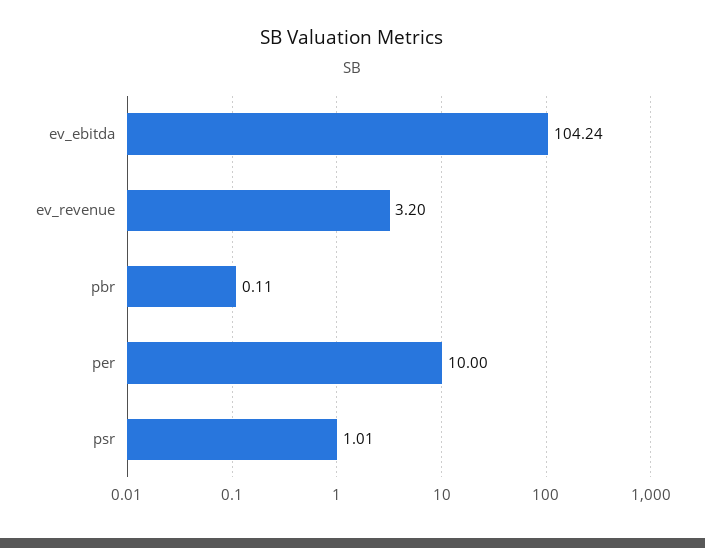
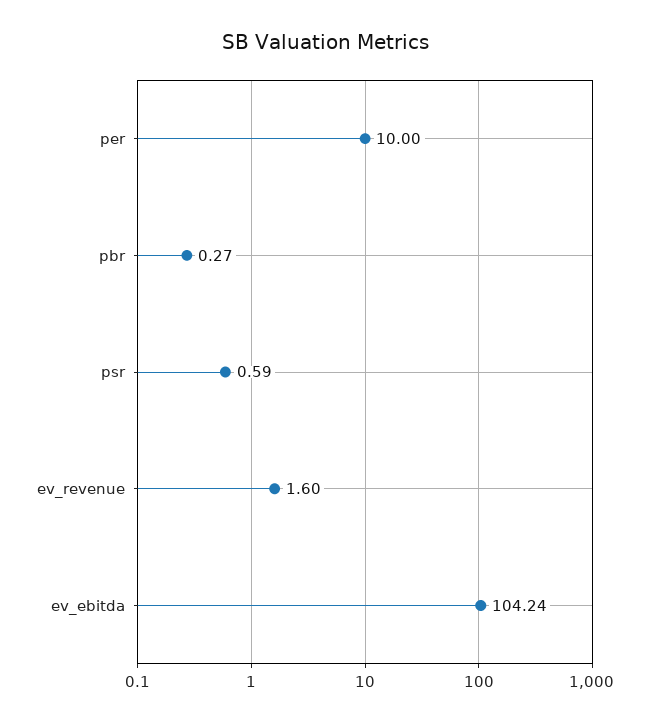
  {
    "ev_ebitda": 104.24,
-   "ev_revenue": 3.2,
+   "ev_revenue": 1.6,
-   "pbr": 0.11,
+   "pbr": 0.27,
    "per": 10,
-   "psr": 1.01
+   "psr": 0.59
  }

